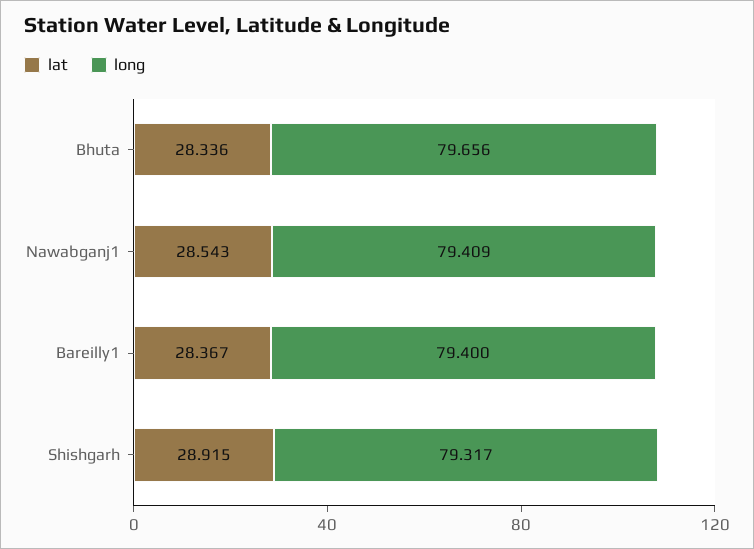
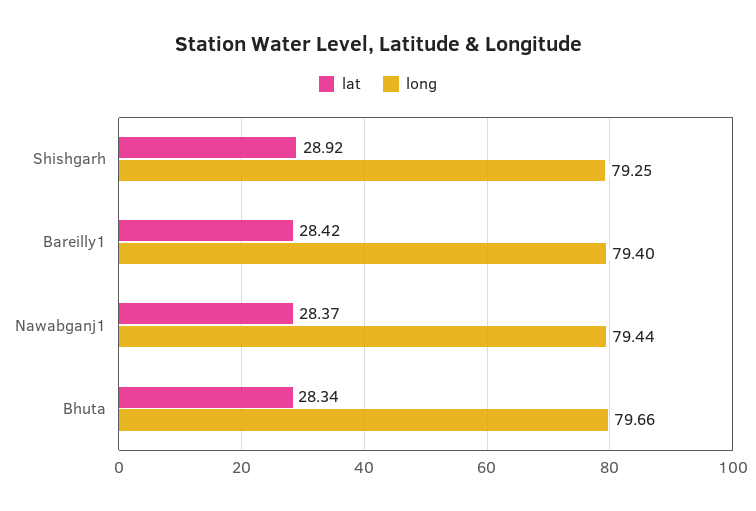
  {
    "lat": {
      "Bhuta": 28.336,
-     "Nawabganj1": 28.543,
+     "Nawabganj1": 28.37,
-     "Bareilly1": 28.367,
+     "Bareilly1": 28.42,
      "Shishgarh": 28.915
    },
    "long": {
      "Bhuta": 79.656,
-     "Nawabganj1": 79.409,
+     "Nawabganj1": 79.44,
      "Bareilly1": 79.4,
-     "Shishgarh": 79.317
+     "Shishgarh": 79.25
    }
  }

